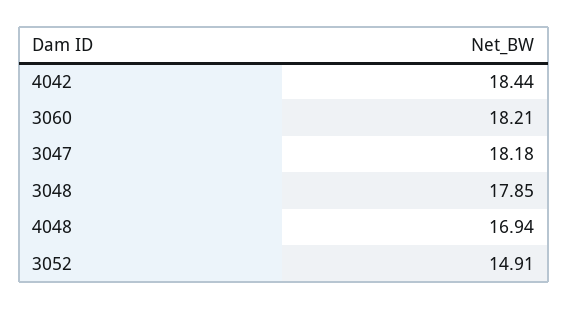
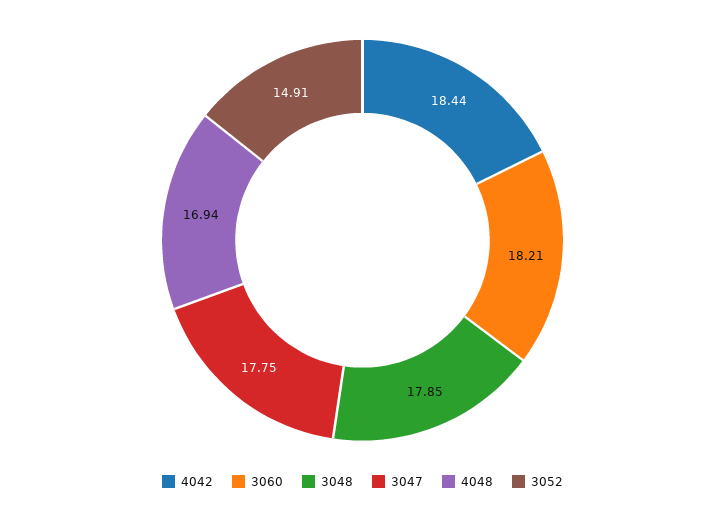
  {
    "4042": 18.44,
    "3060": 18.21,
-   "3047": 18.18,
+   "3047": 17.75,
    "3048": 17.85,
    "4048": 16.94,
    "3052": 14.91
  }

